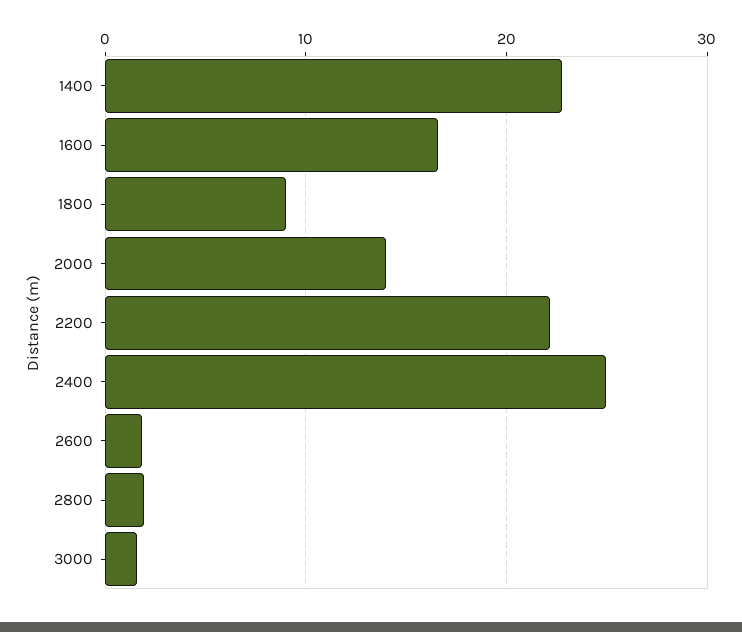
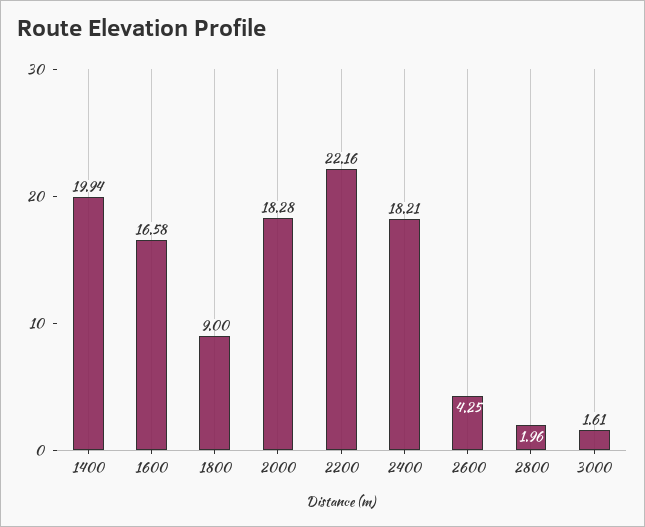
  {
-   "1400": 23,
+   "1400": 19.94,
    "1600": 16.58,
    "1800": 9,
-   "2000": 14,
+   "2000": 18.28,
    "2200": 22.16,
-   "2400": 25,
+   "2400": 18.21,
-   "2600": 2,
+   "2600": 4.25,
    "2800": 1.96,
    "3000": 1.61
  }

